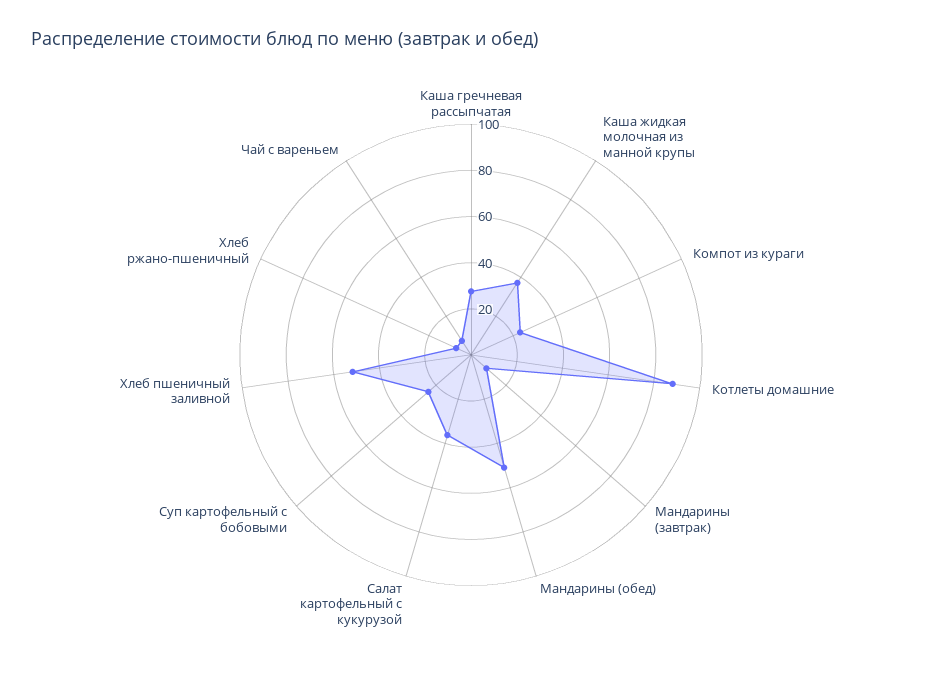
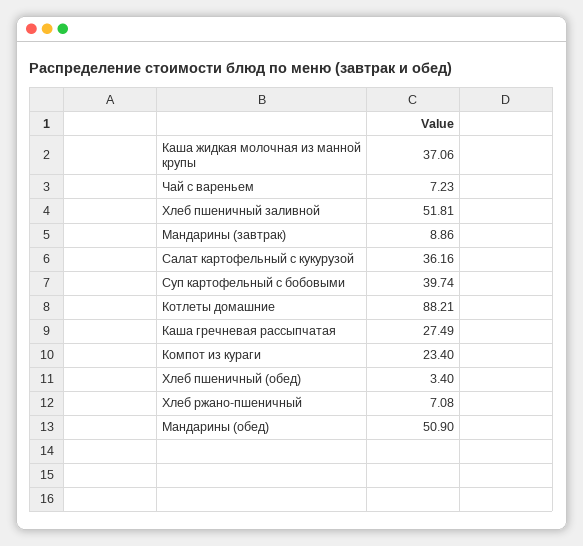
  {
    "Каша гречневая рассыпчатая": 27.49,
    "Каша жидкая молочная из манной крупы": 37.06,
    "Компот из кураги": 23.4,
    "Котлеты домашние": 88.21,
    "Мандарины (завтрак)": 8.86,
    "Мандарины (обед)": 50.9,
    "Салат картофельный с кукурузой": 36.16,
-   "Суп картофельный с бобовыми": 25,
+   "Суп картофельный с бобовыми": 39.74,
    "Хлеб пшеничный заливной": 51.81,
    "Хлеб ржано-пшеничный": 7.08,
-   "Чай с вареньем": 7.23
+   "Чай с вареньем": 7.23,
+   "Хлеб пшеничный (обед)": 3.4
  }

